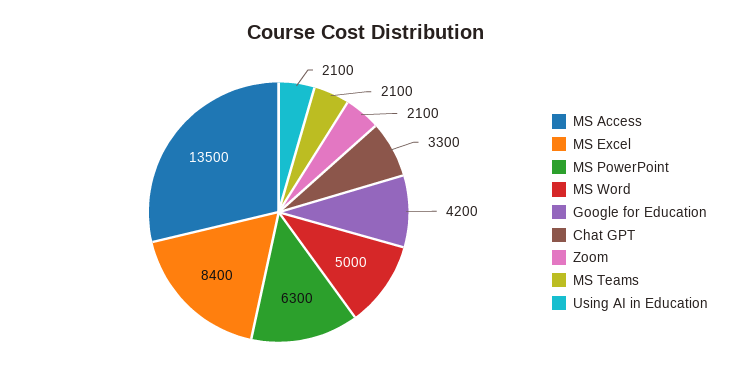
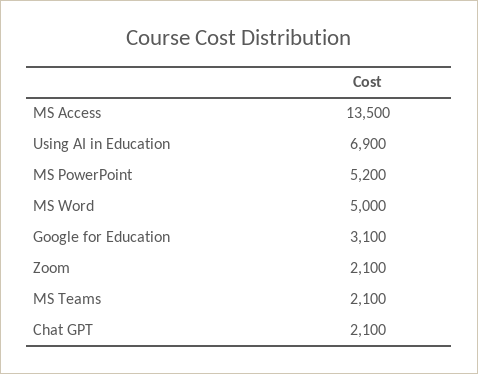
  {
    "MS Access": 13500,
-   "MS Excel": 8400,
-   "MS PowerPoint": 6300,
+   "MS PowerPoint": 5200,
    "MS Word": 5000,
-   "Google for Education": 4200,
+   "Google for Education": 3100,
-   "Chat GPT": 3300,
+   "Chat GPT": 2100,
    "Zoom": 2100,
    "MS Teams": 2100,
-   "Using AI in Education": 2100
+   "Using AI in Education": 6900
  }

